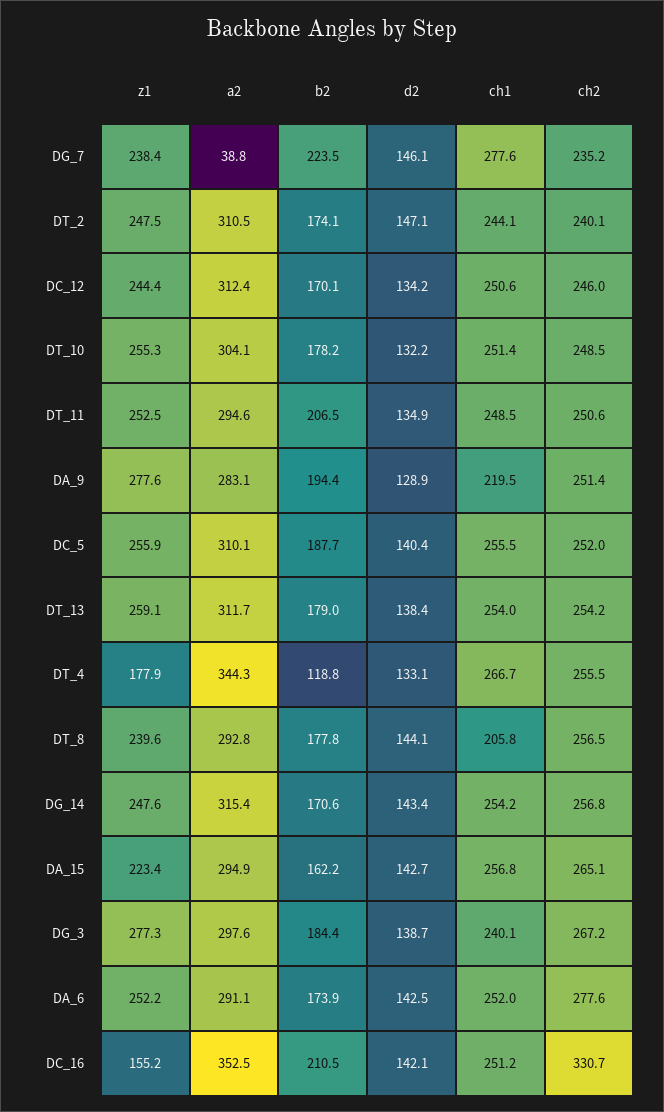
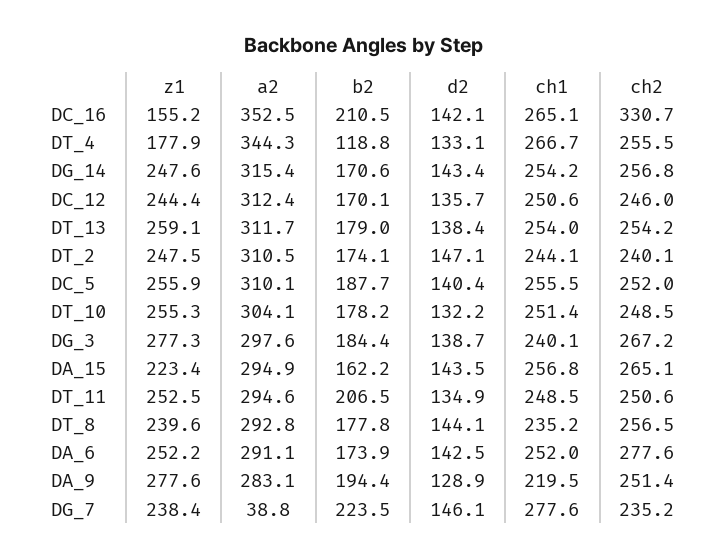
  {
    "z1": {
      "DG_7": 238.4,
      "DT_2": 247.5,
      "DC_12": 244.4,
      "DT_10": 255.3,
      "DT_11": 252.5,
      "DA_9": 277.6,
      "DC_5": 255.9,
      "DT_13": 259.1,
      "DT_4": 177.9,
      "DT_8": 239.6,
      "DG_14": 247.6,
      "DA_15": 223.4,
      "DG_3": 277.3,
      "DA_6": 252.2,
      "DC_16": 155.2
    },
    "a2": {
      "DG_7": 38.8,
      "DT_2": 310.5,
      "DC_12": 312.4,
      "DT_10": 304.1,
      "DT_11": 294.6,
      "DA_9": 283.1,
      "DC_5": 310.1,
      "DT_13": 311.7,
      "DT_4": 344.3,
      "DT_8": 292.8,
      "DG_14": 315.4,
      "DA_15": 294.9,
      "DG_3": 297.6,
      "DA_6": 291.1,
      "DC_16": 352.5
    },
    "b2": {
      "DG_7": 223.5,
      "DT_2": 174.1,
      "DC_12": 170.1,
      "DT_10": 178.2,
      "DT_11": 206.5,
      "DA_9": 194.4,
      "DC_5": 187.7,
      "DT_13": 179,
      "DT_4": 118.8,
      "DT_8": 177.8,
      "DG_14": 170.6,
      "DA_15": 162.2,
      "DG_3": 184.4,
      "DA_6": 173.9,
      "DC_16": 210.5
    },
    "d2": {
      "DG_7": 146.1,
      "DT_2": 147.1,
-     "DC_12": 134.2,
+     "DC_12": 135.7,
      "DT_10": 132.2,
      "DT_11": 134.9,
      "DA_9": 128.9,
      "DC_5": 140.4,
      "DT_13": 138.4,
      "DT_4": 133.1,
      "DT_8": 144.1,
      "DG_14": 143.4,
-     "DA_15": 142.7,
+     "DA_15": 143.5,
      "DG_3": 138.7,
      "DA_6": 142.5,
      "DC_16": 142.1
    },
    "ch1": {
      "DG_7": 277.6,
      "DT_2": 244.1,
      "DC_12": 250.6,
      "DT_10": 251.4,
      "DT_11": 248.5,
      "DA_9": 219.5,
      "DC_5": 255.5,
      "DT_13": 254,
      "DT_4": 266.7,
-     "DT_8": 205.8,
+     "DT_8": 235.2,
      "DG_14": 254.2,
      "DA_15": 256.8,
      "DG_3": 240.1,
      "DA_6": 252,
-     "DC_16": 251.2
+     "DC_16": 265.1
    },
    "ch2": {
      "DG_7": 235.2,
      "DT_2": 240.1,
      "DC_12": 246,
      "DT_10": 248.5,
      "DT_11": 250.6,
      "DA_9": 251.4,
      "DC_5": 252,
      "DT_13": 254.2,
      "DT_4": 255.5,
      "DT_8": 256.5,
      "DG_14": 256.8,
      "DA_15": 265.1,
      "DG_3": 267.2,
      "DA_6": 277.6,
      "DC_16": 330.7
    }
  }

